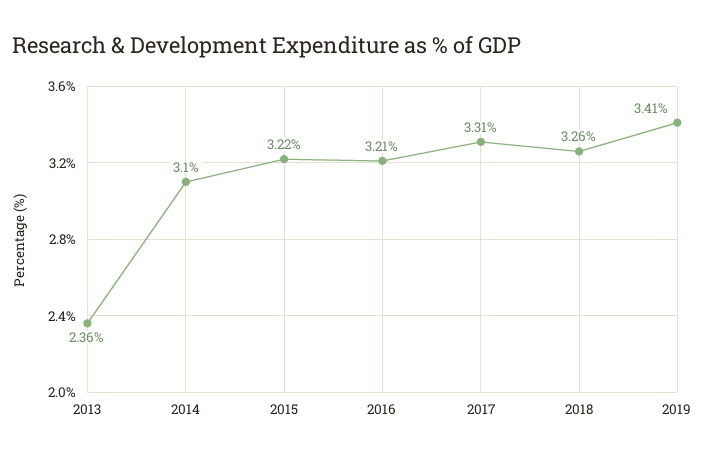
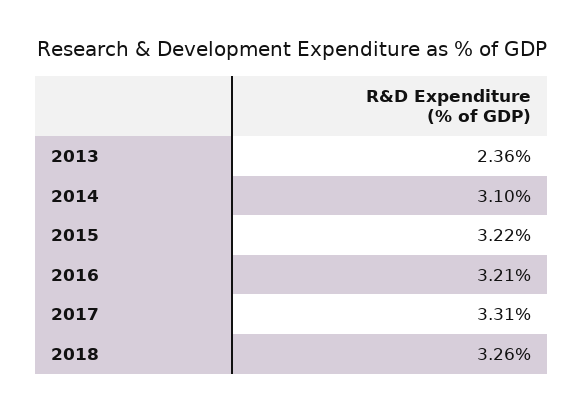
  {
    "2013": 2.36,
    "2014": 3.1,
    "2015": 3.22,
    "2016": 3.21,
    "2017": 3.31,
-   "2018": 3.26,
+   "2018": 3.26
-   "2019": 3.41
  }

